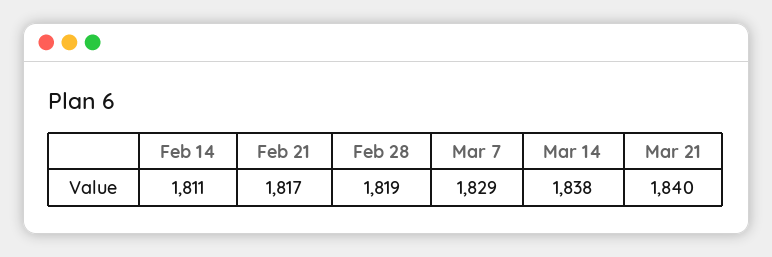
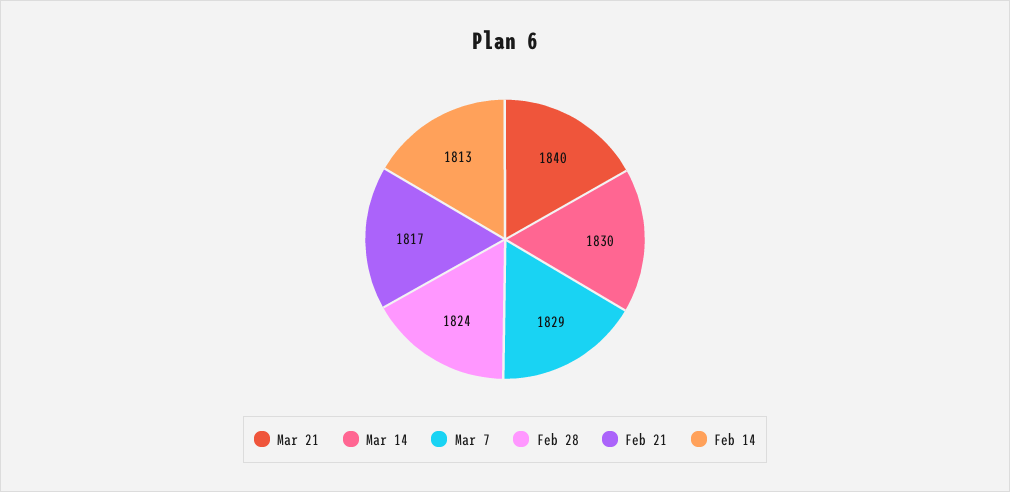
  {
-   "Feb 14": 1811,
+   "Feb 14": 1813,
    "Feb 21": 1817,
-   "Feb 28": 1819,
+   "Feb 28": 1824,
    "Mar 7": 1829,
-   "Mar 14": 1838,
+   "Mar 14": 1830,
    "Mar 21": 1840
  }

